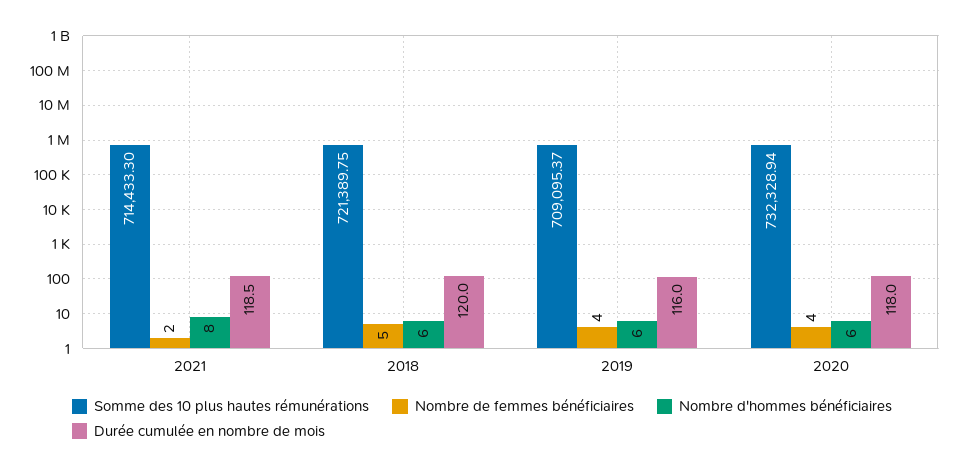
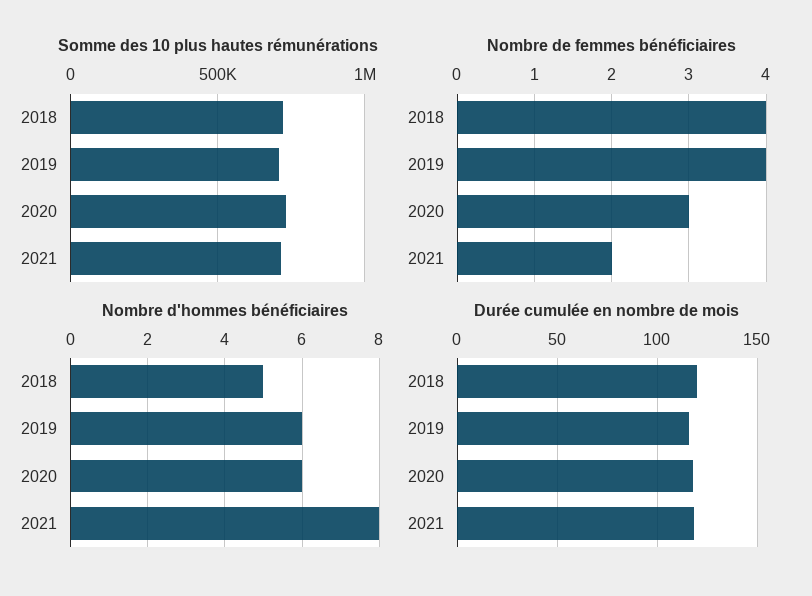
  {
    "Somme des 10 plus hautes rémunérations": {
      "2021": 714433.3,
      "2018": 721389.75,
      "2019": 709095.37,
      "2020": 732328.94
    },
    "Nombre de femmes bénéficiaires": {
      "2021": 2,
-     "2018": 5,
+     "2018": 4,
      "2019": 4,
-     "2020": 4
+     "2020": 3
    },
    "Nombre d'hommes bénéficiaires": {
      "2021": 8,
-     "2018": 6,
+     "2018": 5,
      "2019": 6,
      "2020": 6
    },
    "Durée cumulée en nombre de mois": {
      "2021": 118.5,
      "2018": 120,
      "2019": 116,
      "2020": 118
    }
  }

